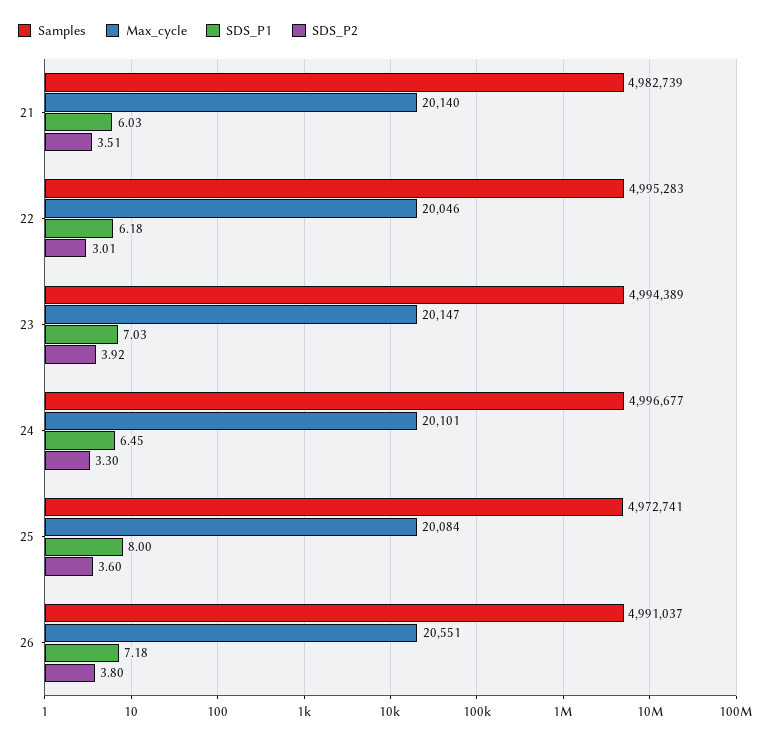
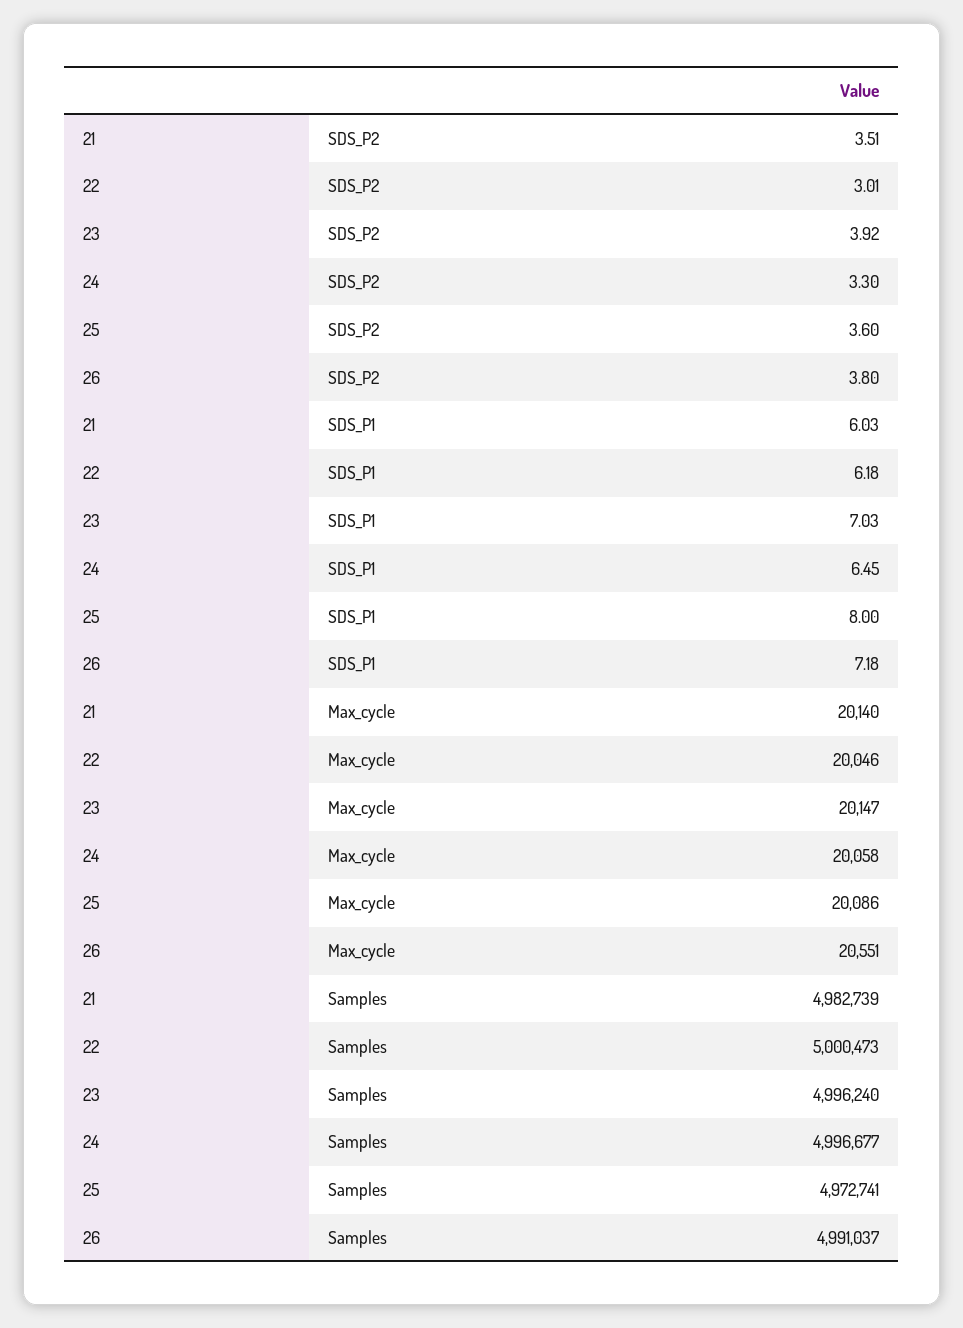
  {
    "Samples": {
      "21": 4982739,
-     "22": 4995283,
+     "22": 5000473,
-     "23": 4994389,
+     "23": 4996240,
      "24": 4996677,
      "25": 4972741,
      "26": 4991037
    },
    "Max_cycle": {
      "21": 20140,
      "22": 20046,
      "23": 20147,
-     "24": 20101,
+     "24": 20058,
-     "25": 20084,
+     "25": 20086,
      "26": 20551
    },
    "SDS_P1": {
      "21": 6.03,
      "22": 6.18,
      "23": 7.03,
      "24": 6.45,
      "25": 8,
      "26": 7.18
    },
    "SDS_P2": {
      "21": 3.51,
      "22": 3.01,
      "23": 3.92,
      "24": 3.3,
      "25": 3.6,
      "26": 3.8
    }
  }

